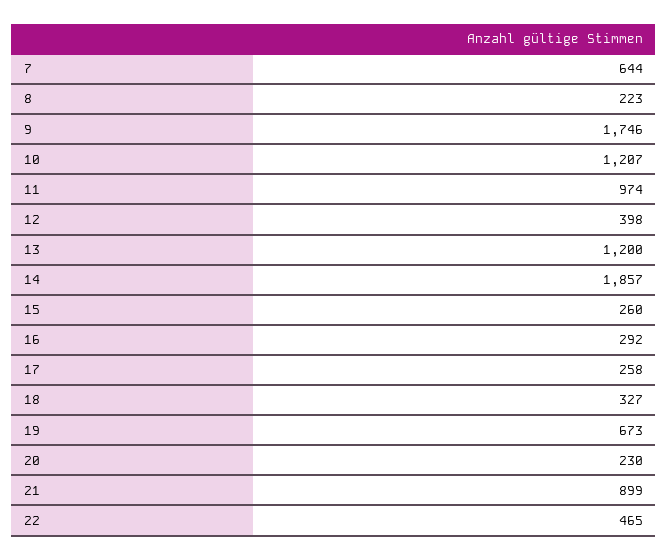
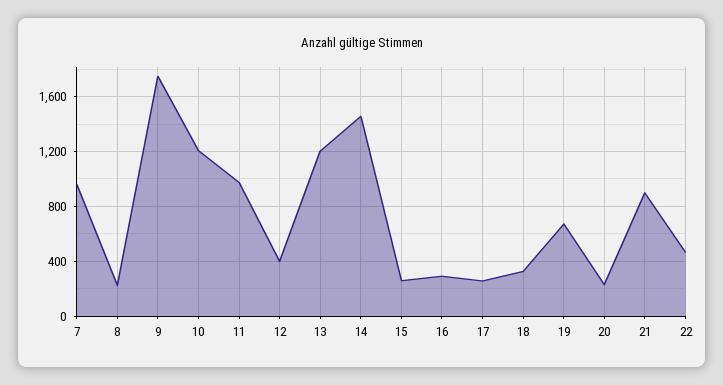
  {
-   "7": 644,
+   "7": 950,
    "8": 223,
    "9": 1746,
    "10": 1207,
    "11": 974,
    "12": 398,
    "13": 1200,
-   "14": 1857,
+   "14": 1450,
    "15": 260,
    "16": 292,
    "17": 258,
    "18": 327,
    "19": 673,
    "20": 230,
    "21": 899,
    "22": 465
  }

